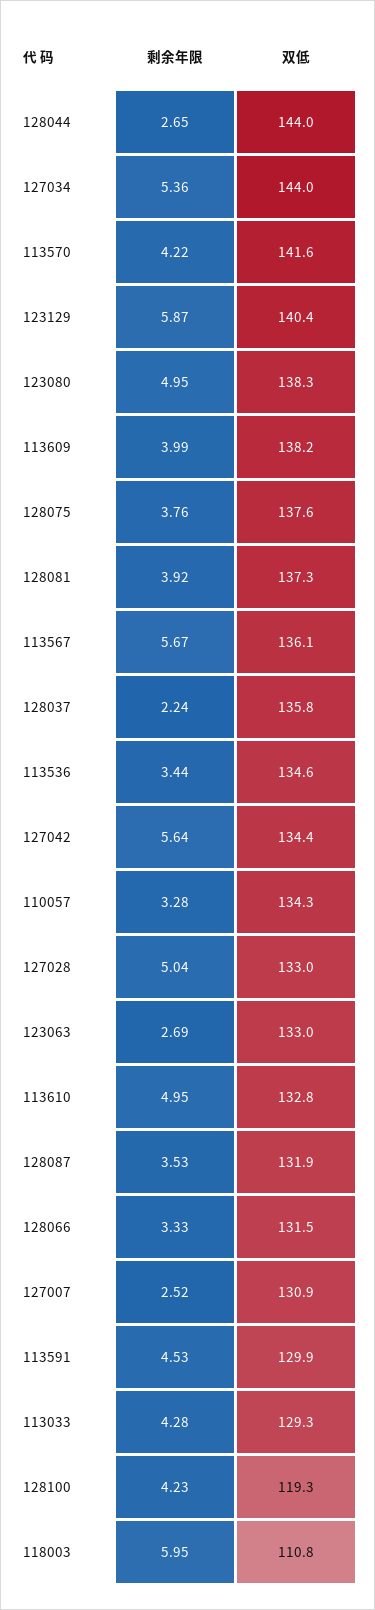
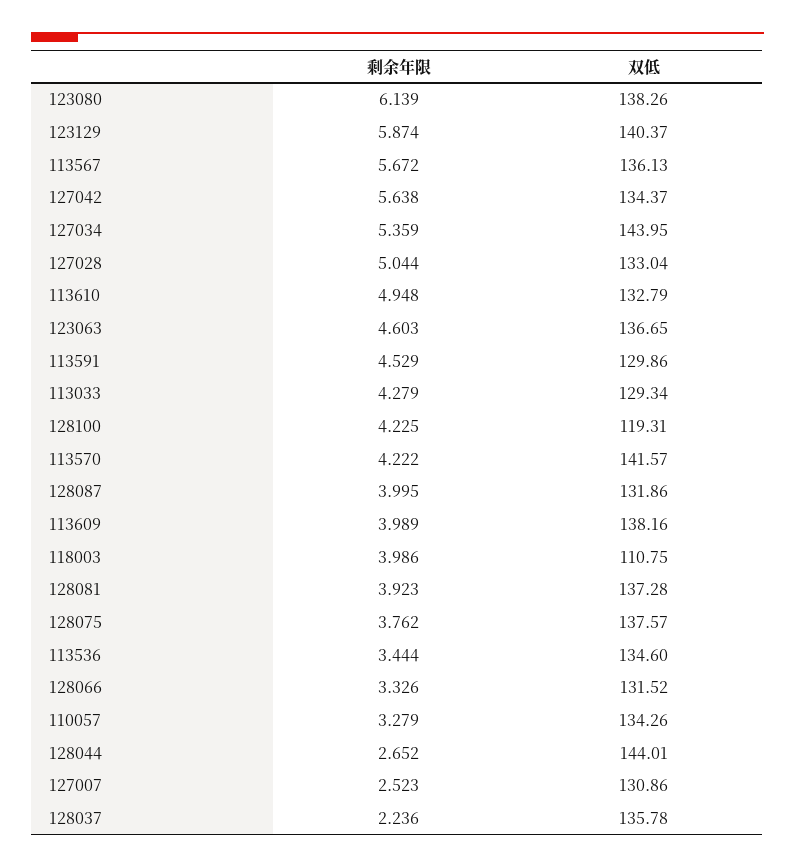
  {
    "剩余年限": {
      "128044": 2.652,
      "127034": 5.359,
      "113570": 4.222,
      "123129": 5.874,
-     "123080": 4.95,
+     "123080": 6.139,
      "113609": 3.989,
      "128075": 3.762,
      "128081": 3.923,
      "113567": 5.672,
      "128037": 2.236,
      "113536": 3.444,
      "127042": 5.638,
      "110057": 3.279,
      "127028": 5.044,
-     "123063": 2.69,
+     "123063": 4.603,
      "113610": 4.948,
-     "128087": 3.53,
+     "128087": 3.995,
      "128066": 3.326,
      "127007": 2.523,
      "113591": 4.529,
      "113033": 4.279,
      "128100": 4.225,
-     "118003": 5.95
+     "118003": 3.986
    },
    "双低": {
      "128044": 144.01,
      "127034": 143.95,
      "113570": 141.57,
      "123129": 140.37,
      "123080": 138.26,
      "113609": 138.16,
      "128075": 137.57,
      "128081": 137.28,
      "113567": 136.13,
      "128037": 135.78,
      "113536": 134.6,
      "127042": 134.37,
      "110057": 134.26,
      "127028": 133.04,
-     "123063": 133,
+     "123063": 136.65,
      "113610": 132.79,
      "128087": 131.86,
      "128066": 131.52,
      "127007": 130.86,
      "113591": 129.86,
      "113033": 129.34,
      "128100": 119.31,
      "118003": 110.75
    }
  }

